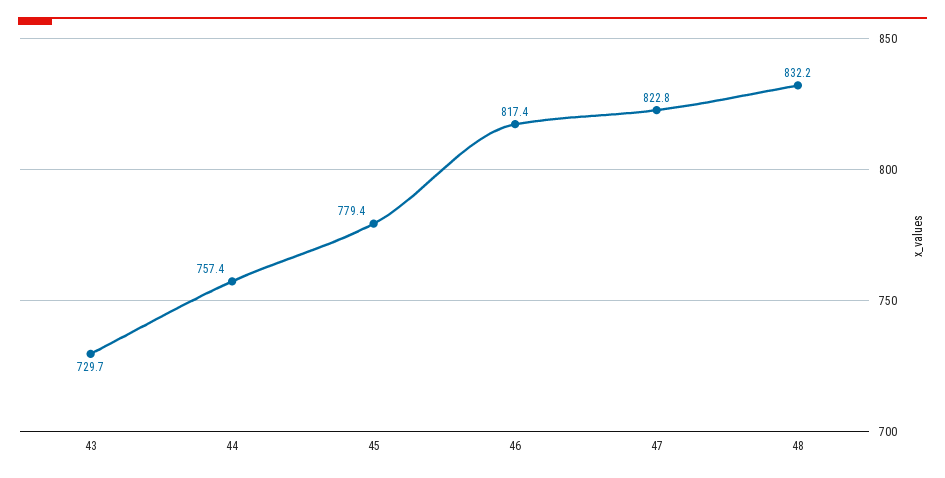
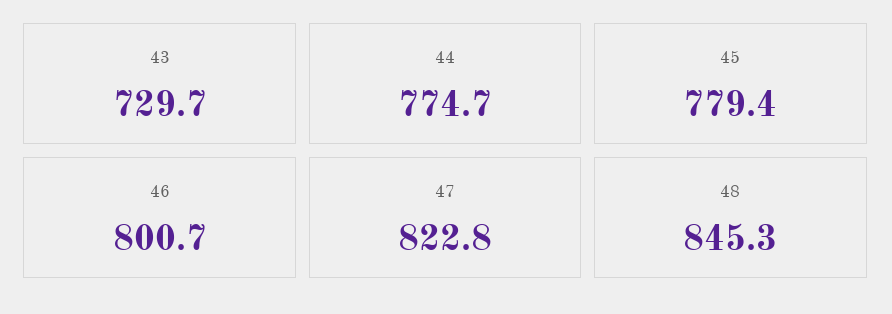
  {
    "43": 729.7,
-   "44": 757.4,
+   "44": 774.7,
    "45": 779.4,
-   "46": 817.4,
+   "46": 800.7,
    "47": 822.8,
-   "48": 832.2
+   "48": 845.3
  }

